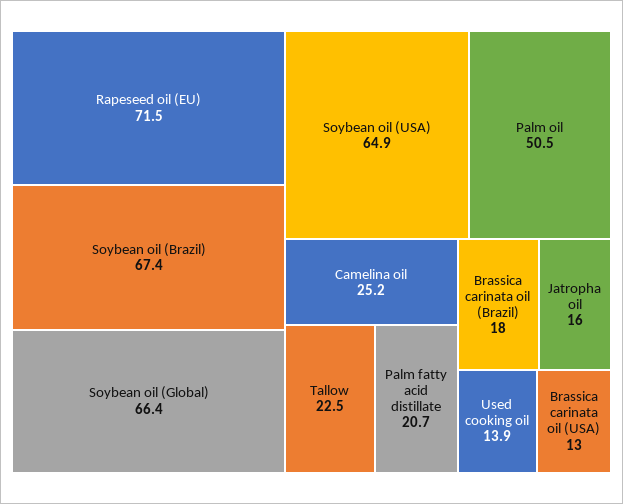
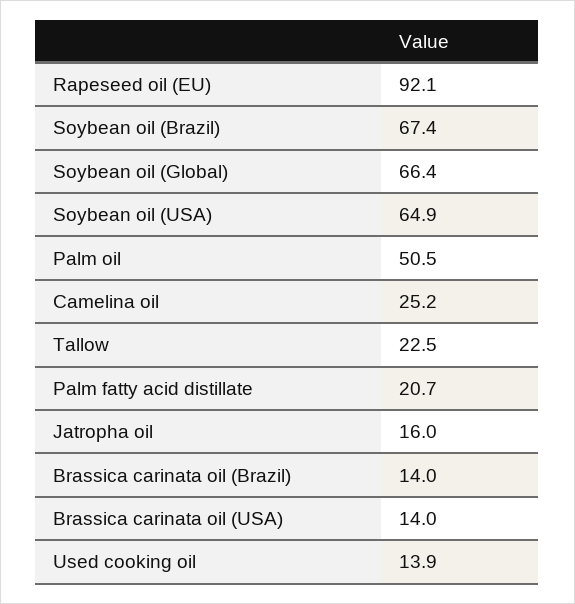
  {
-   "Rapeseed oil (EU)": 71.5,
+   "Rapeseed oil (EU)": 92.1,
    "Soybean oil (Brazil)": 67.4,
    "Soybean oil (Global)": 66.4,
    "Soybean oil (USA)": 64.9,
    "Palm oil": 50.5,
    "Camelina oil": 25.2,
    "Tallow": 22.5,
    "Palm fatty acid distillate": 20.7,
-   "Brassica carinata oil (Brazil)": 18,
+   "Brassica carinata oil (Brazil)": 14,
    "Jatropha oil": 16,
    "Used cooking oil": 13.9,
-   "Brassica carinata oil (USA)": 13
+   "Brassica carinata oil (USA)": 14
  }

